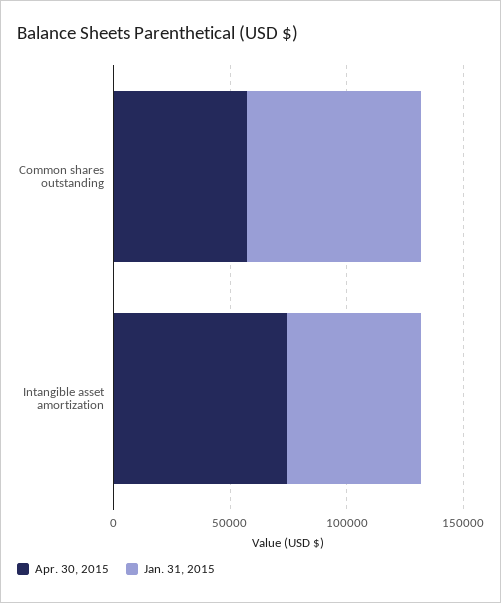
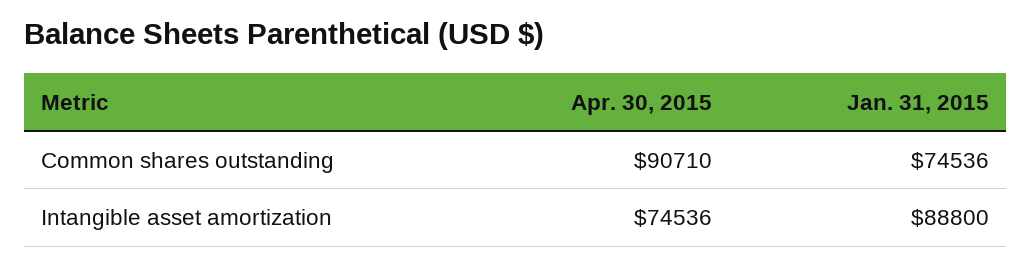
  {
    "Apr. 30, 2015": {
-     "Common shares outstanding": 60000,
+     "Common shares outstanding": 90710,
      "Intangible asset amortization": 74536
    },
    "Jan. 31, 2015": {
      "Common shares outstanding": 74536,
-     "Intangible asset amortization": 60000
+     "Intangible asset amortization": 88800
    }
  }

